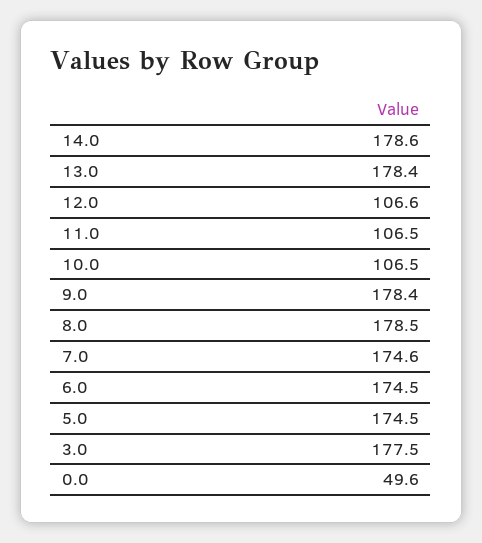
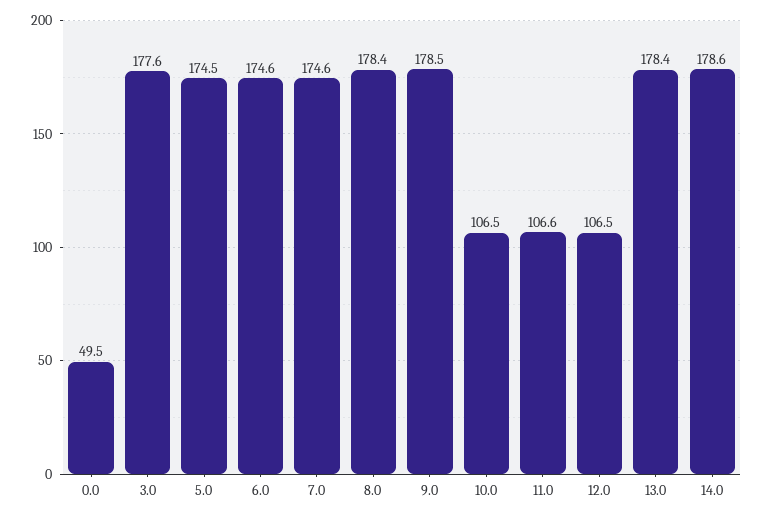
  {
    "14.0": 178.6,
    "13.0": 178.4,
-   "12.0": 106.6,
+   "12.0": 106.5,
-   "11.0": 106.5,
+   "11.0": 106.6,
    "10.0": 106.5,
-   "9.0": 178.4,
+   "9.0": 178.5,
-   "8.0": 178.5,
+   "8.0": 178.4,
    "7.0": 174.6,
-   "6.0": 174.5,
+   "6.0": 174.6,
    "5.0": 174.5,
-   "3.0": 177.5,
+   "3.0": 177.6,
-   "0.0": 49.6
+   "0.0": 49.5
  }

